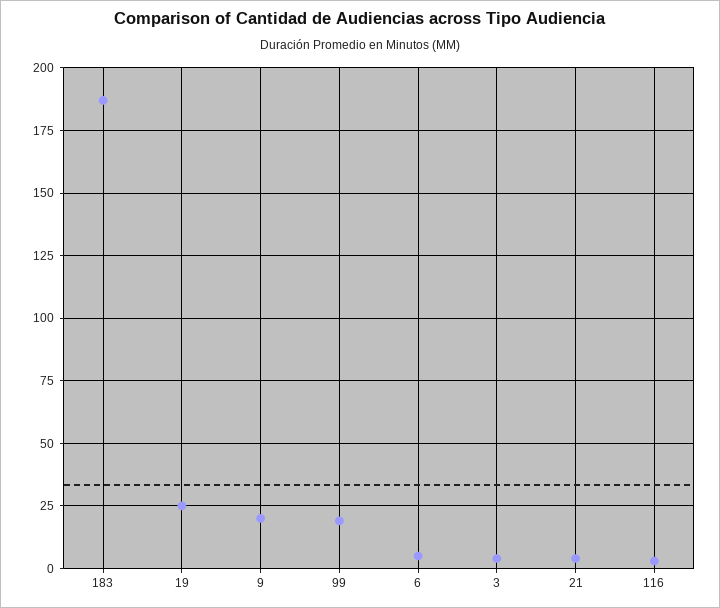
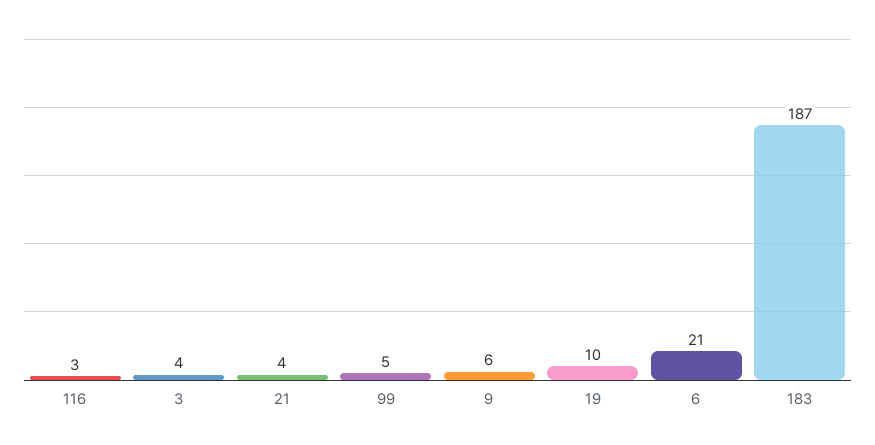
  {
    "183": 187,
-   "19": 25,
+   "19": 10,
-   "9": 20,
+   "9": 6,
-   "99": 20,
+   "99": 5,
-   "6": 5,
+   "6": 21,
    "3": 4,
    "21": 4,
    "116": 3
  }

